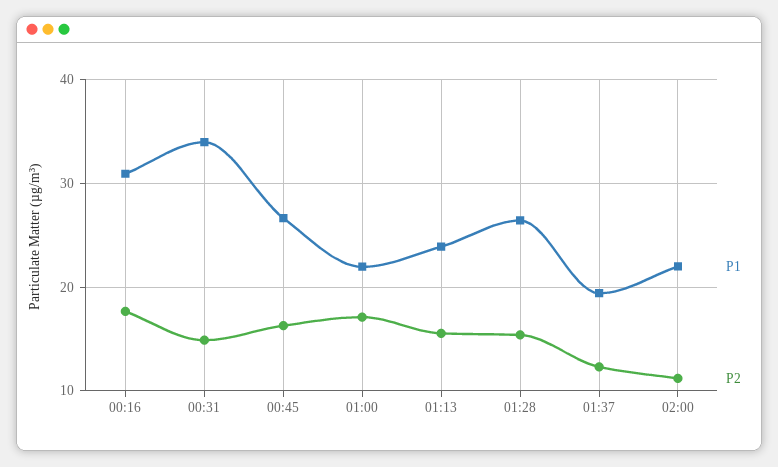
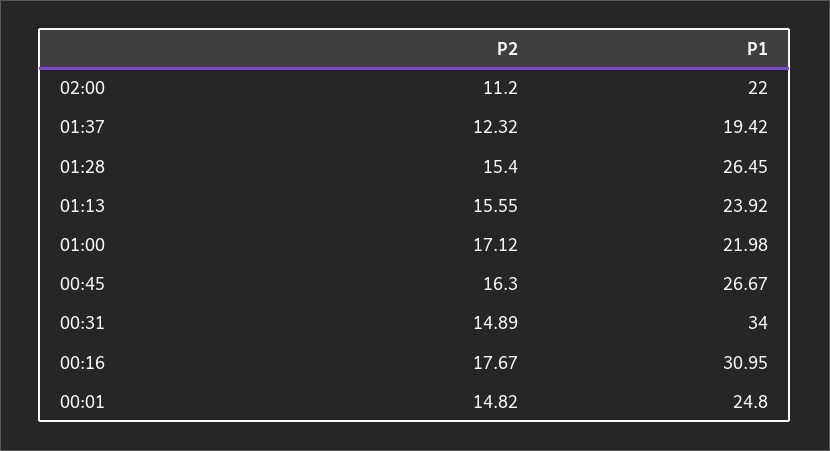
  {
    "P1": {
      "00:16": 30.95,
      "00:31": 34,
      "00:45": 26.67,
      "01:00": 21.98,
      "01:13": 23.92,
      "01:28": 26.45,
      "01:37": 19.42,
-     "02:00": 22
+     "02:00": 22,
+     "00:01": 24.8
    },
    "P2": {
      "00:16": 17.67,
      "00:31": 14.89,
      "00:45": 16.3,
      "01:00": 17.12,
      "01:13": 15.55,
      "01:28": 15.4,
      "01:37": 12.32,
-     "02:00": 11.2
+     "02:00": 11.2,
+     "00:01": 14.82
    }
  }

